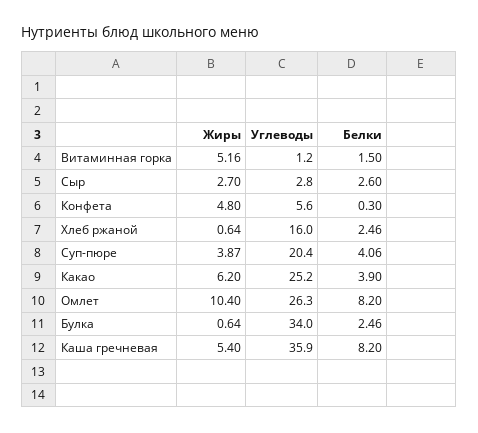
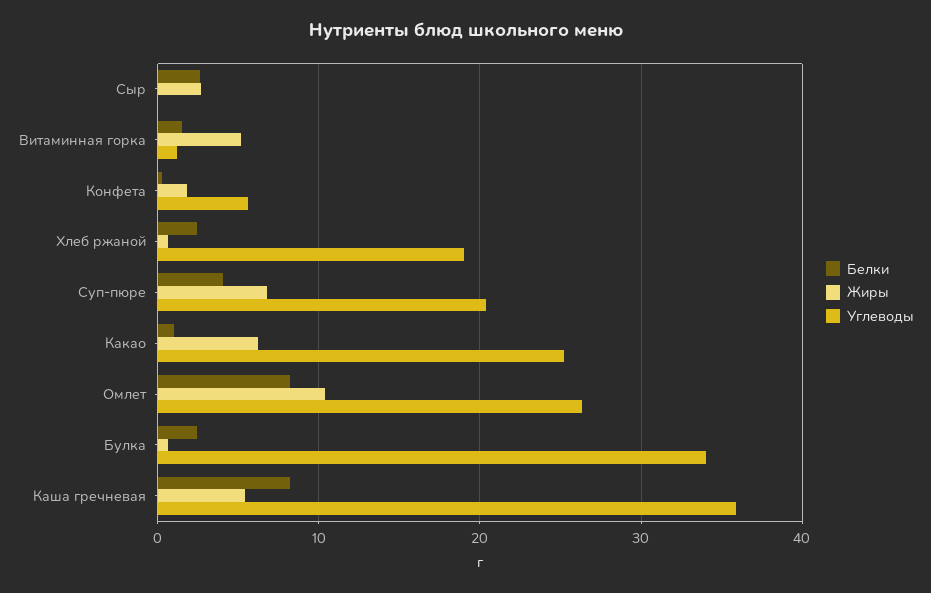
  {
    "Жиры": {
      "Витаминная горка": 5.16,
      "Сыр": 2.7,
-     "Конфета": 4.8,
+     "Конфета": 2,
      "Хлеб ржаной": 0.64,
-     "Суп-пюре": 3.87,
+     "Суп-пюре": 7,
      "Какао": 6.2,
      "Омлет": 10.4,
      "Булка": 0.64,
      "Каша гречневая": 5.4
    },
    "Углеводы": {
      "Витаминная горка": 1.2,
-     "Сыр": 2.8,
+     "Сыр": 0,
      "Конфета": 5.6,
-     "Хлеб ржаной": 16,
+     "Хлеб ржаной": 19,
      "Суп-пюре": 20.4,
      "Какао": 25.2,
      "Омлет": 26.3,
      "Булка": 34,
      "Каша гречневая": 35.9
    },
    "Белки": {
      "Витаминная горка": 1.5,
      "Сыр": 2.6,
      "Конфета": 0.3,
      "Хлеб ржаной": 2.46,
      "Суп-пюре": 4.06,
-     "Какао": 3.9,
+     "Какао": 1,
      "Омлет": 8.2,
      "Булка": 2.46,
      "Каша гречневая": 8.2
    }
  }

